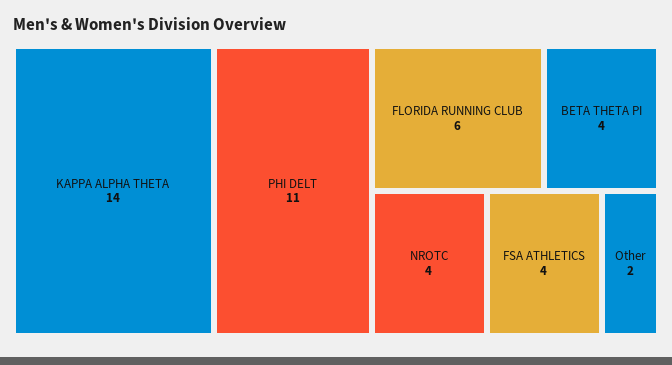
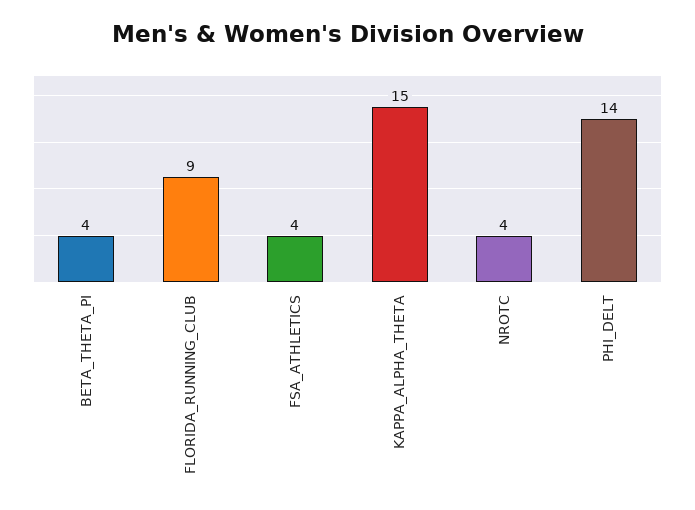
  {
-   "KAPPA ALPHA THETA": 14,
+   "KAPPA ALPHA THETA": 15,
-   "PHI DELT": 11,
+   "PHI DELT": 14,
-   "FLORIDA RUNNING CLUB": 6,
+   "FLORIDA RUNNING CLUB": 9,
    "BETA THETA PI": 4,
    "NROTC": 4,
-   "FSA ATHLETICS": 4,
+   "FSA ATHLETICS": 4
-   "Other": 2
  }

